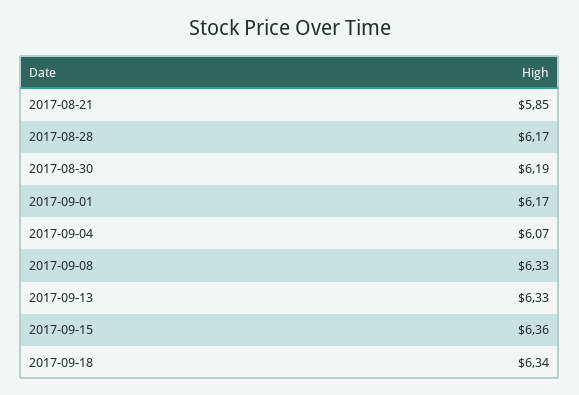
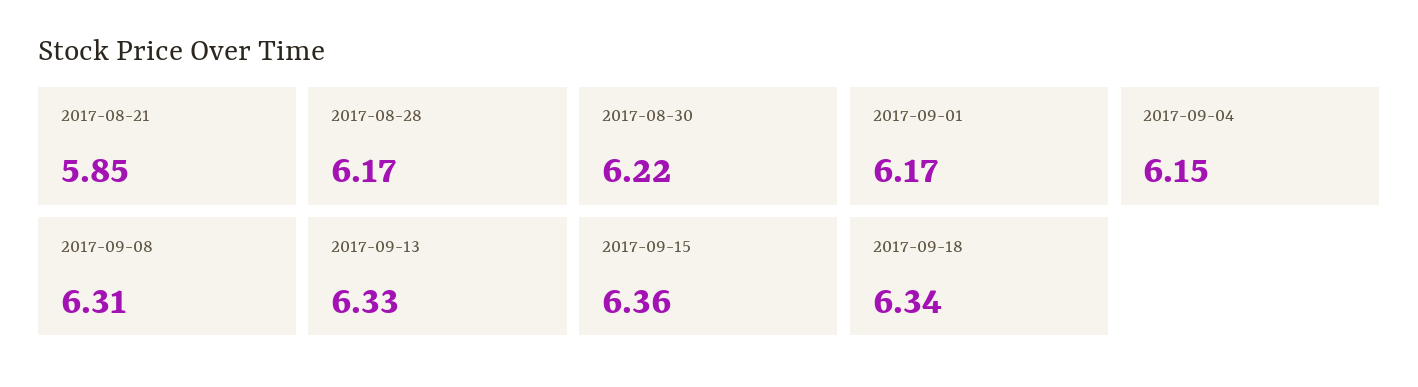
  {
    "2017-08-21": 5.85,
    "2017-08-28": 6.17,
-   "2017-08-30": 6.19,
+   "2017-08-30": 6.22,
    "2017-09-01": 6.17,
-   "2017-09-04": 6.07,
+   "2017-09-04": 6.15,
-   "2017-09-08": 6.33,
+   "2017-09-08": 6.31,
    "2017-09-13": 6.33,
    "2017-09-15": 6.36,
    "2017-09-18": 6.34
  }

